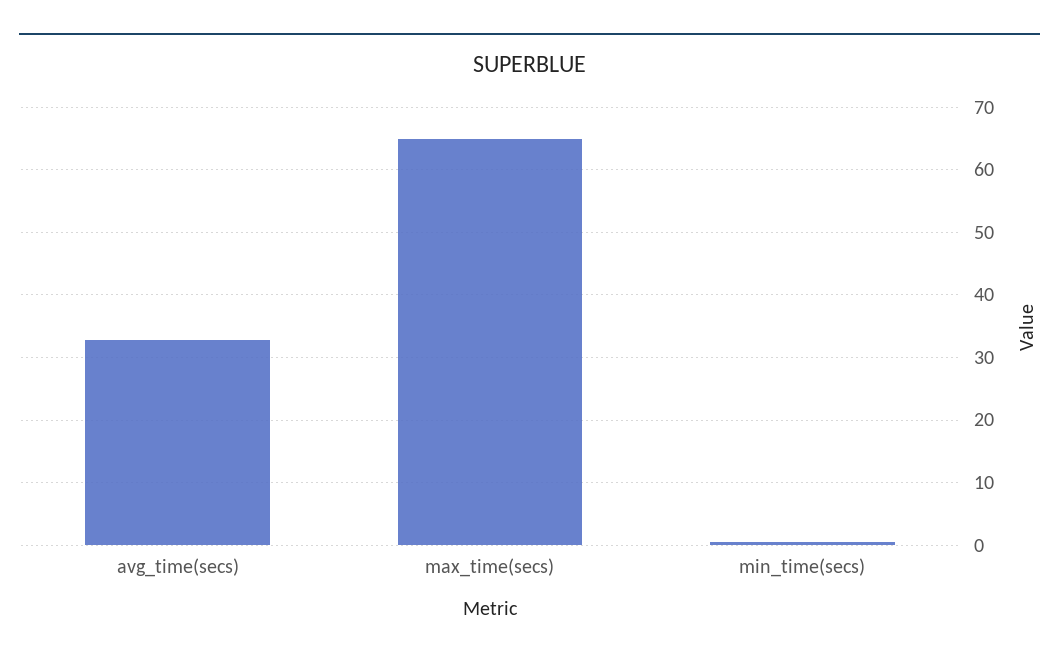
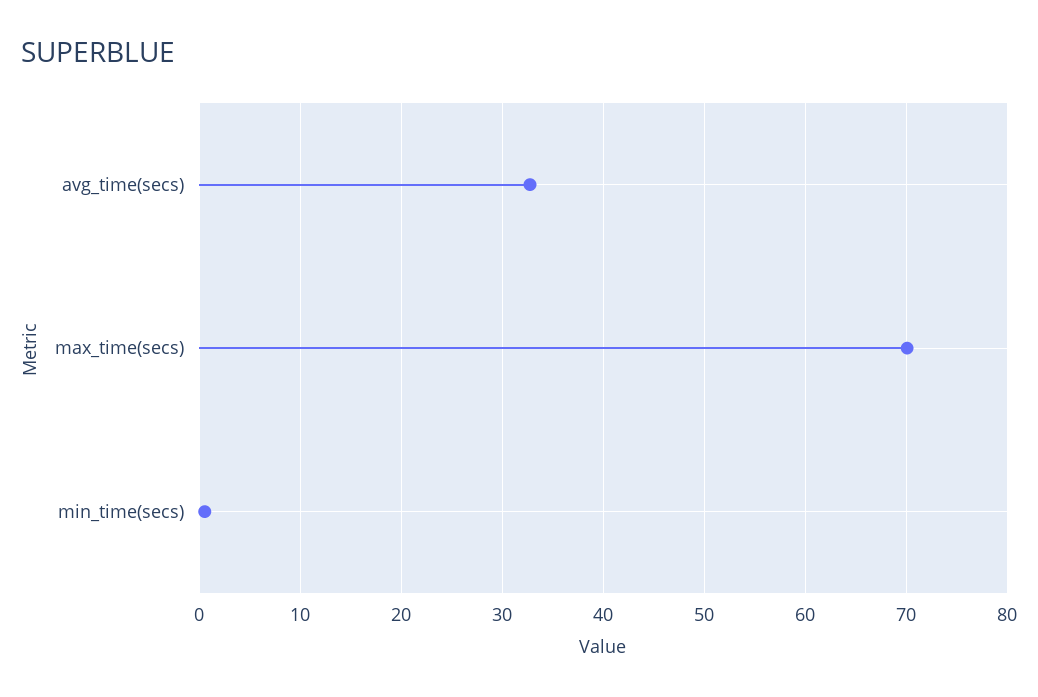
  {
    "avg_time(secs)": 33,
-   "max_time(secs)": 65,
+   "max_time(secs)": 70,
    "min_time(secs)": 1
  }

